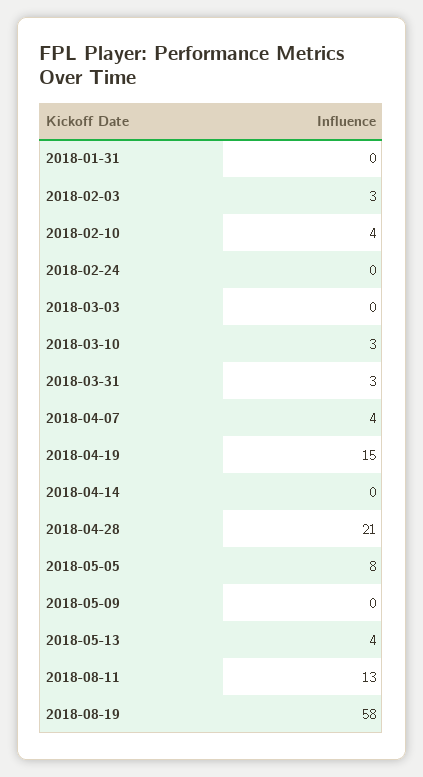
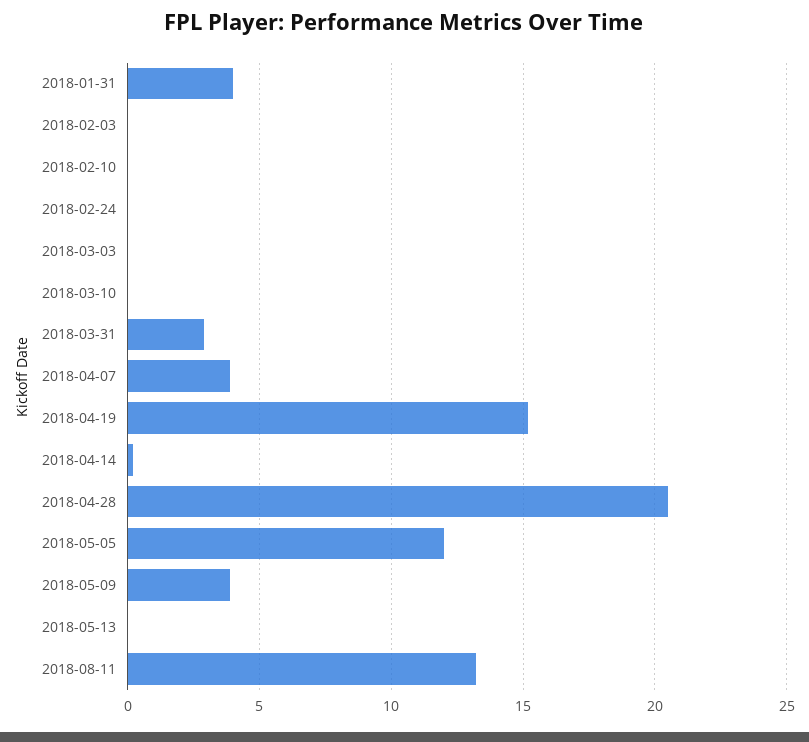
  {
-   "2018-01-31": 0,
+   "2018-01-31": 4,
-   "2018-02-03": 3,
+   "2018-02-03": 0,
-   "2018-02-10": 4,
+   "2018-02-10": 0,
    "2018-02-24": 0,
    "2018-03-03": 0,
-   "2018-03-10": 3,
+   "2018-03-10": 0,
    "2018-03-31": 3,
    "2018-04-07": 4,
    "2018-04-19": 15,
    "2018-04-14": 0,
    "2018-04-28": 21,
-   "2018-05-05": 8,
+   "2018-05-05": 12,
-   "2018-05-09": 0,
+   "2018-05-09": 4,
-   "2018-05-13": 4,
+   "2018-05-13": 0,
-   "2018-08-11": 13,
+   "2018-08-11": 13
-   "2018-08-19": 58
  }

